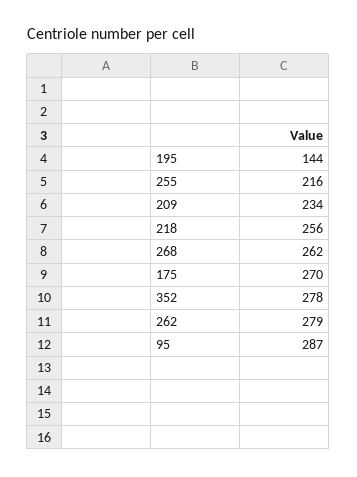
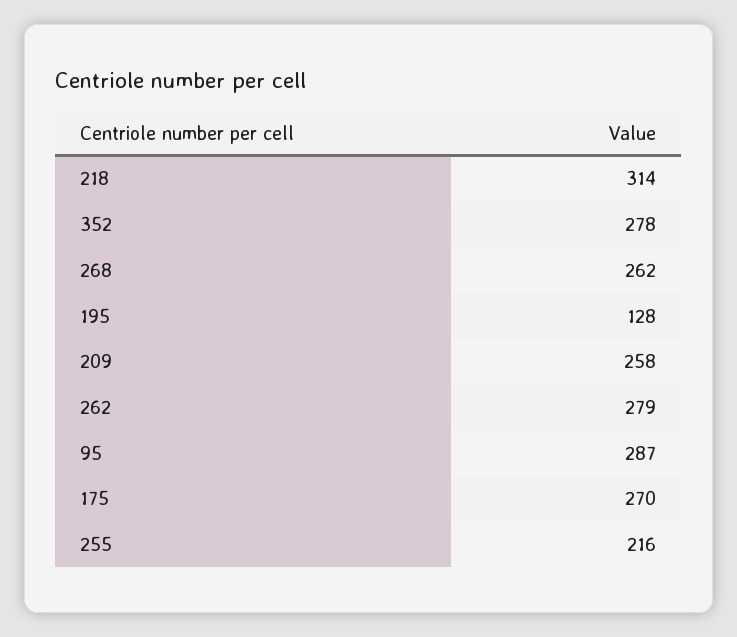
  {
-   "195": 144,
+   "195": 128,
    "255": 216,
-   "209": 234,
+   "209": 258,
-   "218": 256,
+   "218": 314,
    "268": 262,
    "175": 270,
    "352": 278,
    "262": 279,
    "95": 287
  }

